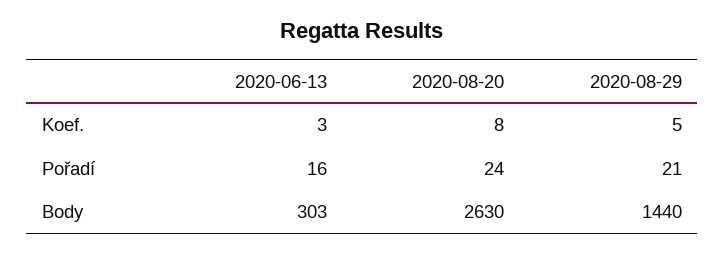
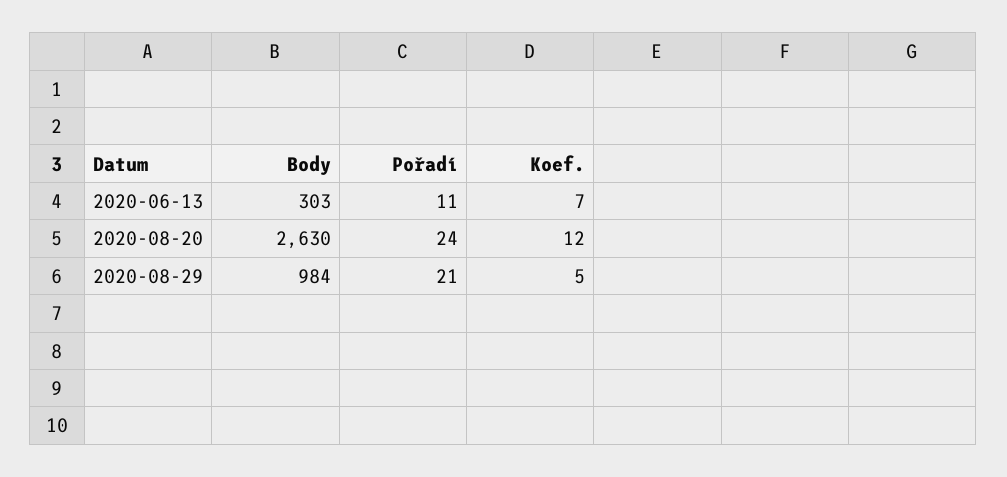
  {
    "2020-06-13": {
-     "Koef.": 3,
+     "Koef.": 7,
-     "Pořadí": 16,
+     "Pořadí": 11,
      "Body": 303
    },
    "2020-08-20": {
-     "Koef.": 8,
+     "Koef.": 12,
      "Pořadí": 24,
      "Body": 2630
    },
    "2020-08-29": {
      "Koef.": 5,
      "Pořadí": 21,
-     "Body": 1440
+     "Body": 984
    }
  }

